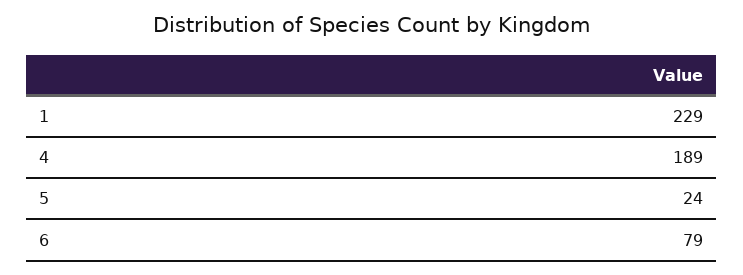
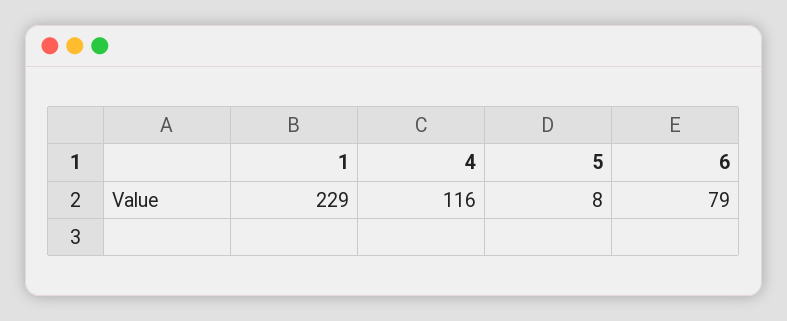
  {
    "1": 229,
-   "4": 189,
+   "4": 116,
-   "5": 24,
+   "5": 8,
    "6": 79
  }

